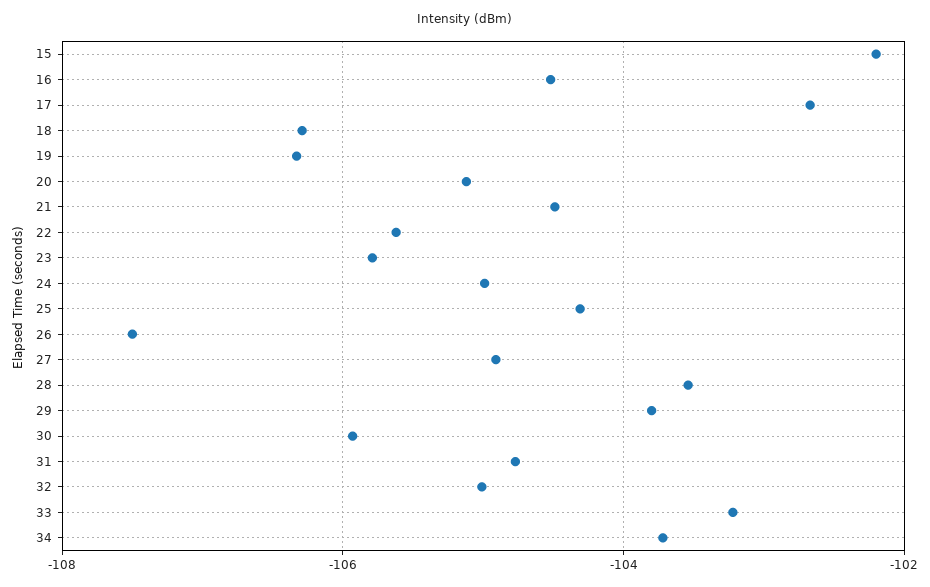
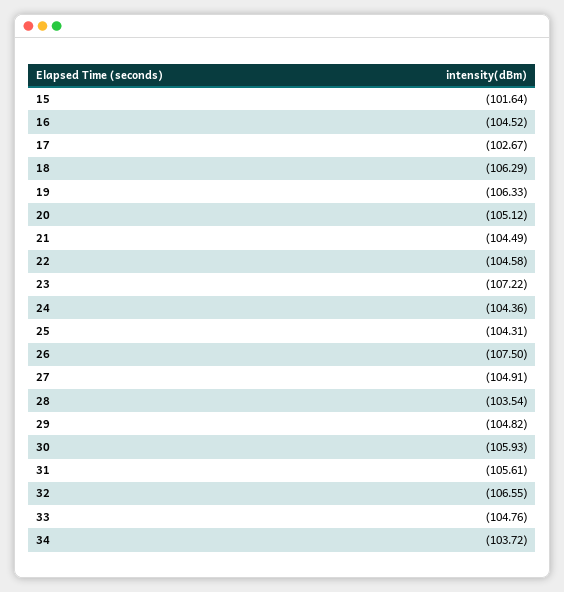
  {
-   "15": -102.2,
+   "15": -101.64,
    "16": -104.52,
    "17": -102.67,
    "18": -106.29,
    "19": -106.33,
    "20": -105.12,
    "21": -104.49,
-   "22": -105.6,
+   "22": -104.58,
-   "23": -105.8,
+   "23": -107.22,
-   "24": -105,
+   "24": -104.36,
    "25": -104.31,
    "26": -107.5,
    "27": -104.91,
    "28": -103.54,
-   "29": -103.8,
+   "29": -104.82,
    "30": -105.93,
-   "31": -104.8,
+   "31": -105.61,
-   "32": -105,
+   "32": -106.55,
-   "33": -103.2,
+   "33": -104.76,
    "34": -103.72
  }

